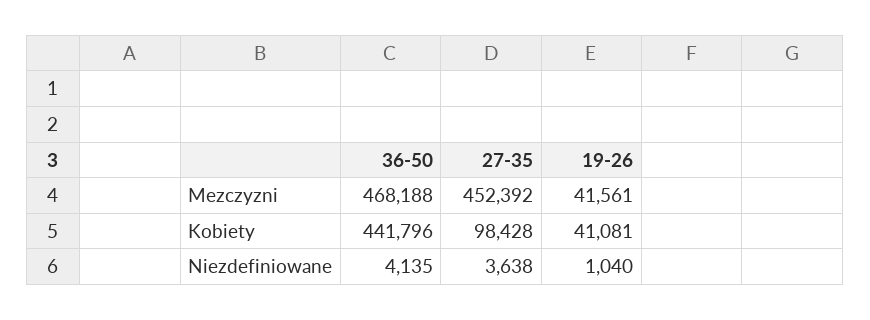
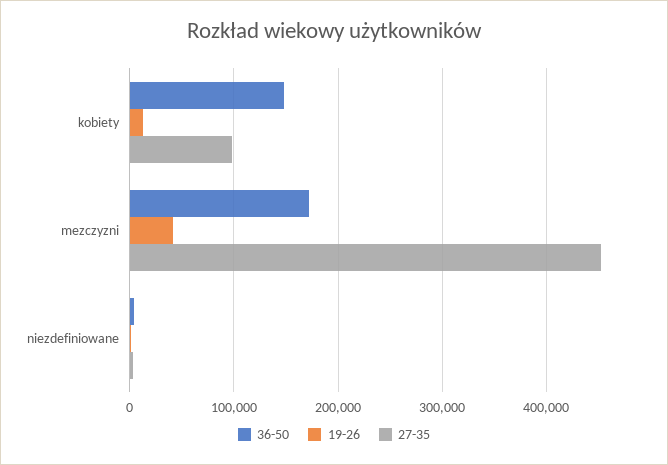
  {
    "36-50": {
-     "Mezczyzni": 468188,
+     "Mezczyzni": 170000,
-     "Kobiety": 441796,
+     "Kobiety": 150000,
      "Niezdefiniowane": 4135
    },
    "27-35": {
      "Mezczyzni": 452392,
      "Kobiety": 98428,
      "Niezdefiniowane": 3638
    },
    "19-26": {
      "Mezczyzni": 41561,
-     "Kobiety": 41081,
+     "Kobiety": 10000,
      "Niezdefiniowane": 1040
    }
  }

